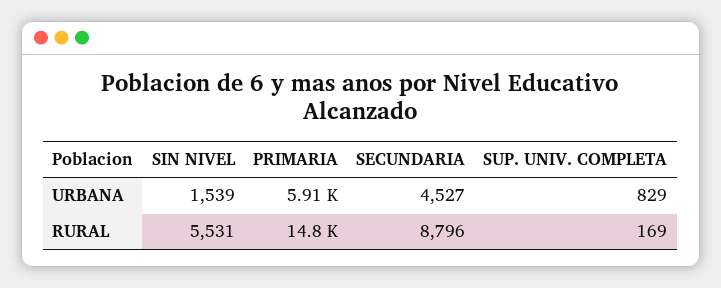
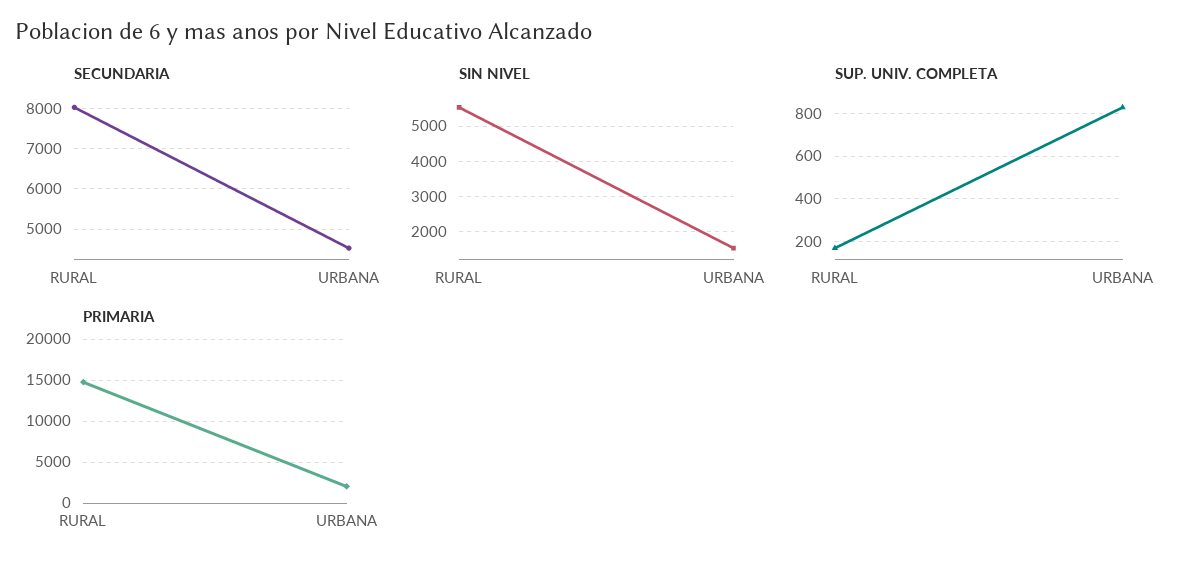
  {
    "SIN NIVEL": {
      "URBANA": 1539,
      "RURAL": 5531
    },
    "PRIMARIA": {
-     "URBANA": 5910,
+     "URBANA": 2000,
      "RURAL": 14800
    },
    "SECUNDARIA": {
      "URBANA": 4527,
-     "RURAL": 8796
+     "RURAL": 8000
    },
    "SUP. UNIV. COMPLETA": {
      "URBANA": 829,
      "RURAL": 169
    }
  }

